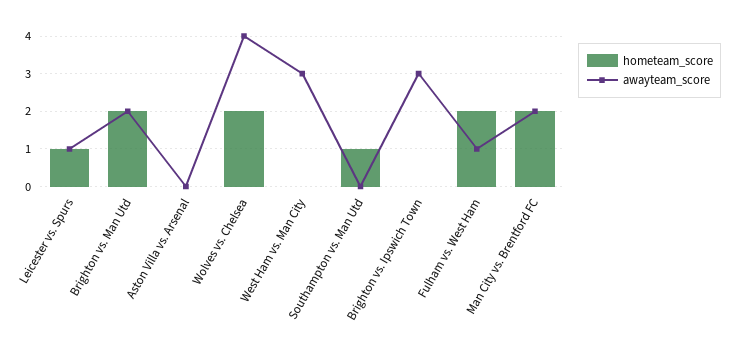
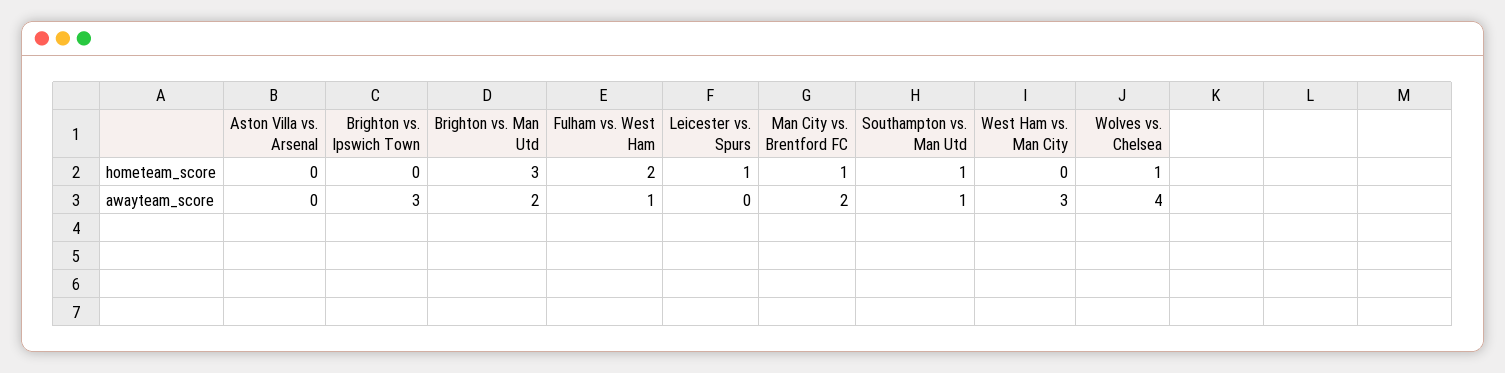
  {
    "hometeam_score": {
      "Leicester vs. Spurs": 1,
-     "Brighton vs. Man Utd": 2,
+     "Brighton vs. Man Utd": 3,
      "Aston Villa vs. Arsenal": 0,
-     "Wolves vs. Chelsea": 2,
+     "Wolves vs. Chelsea": 1,
      "West Ham vs. Man City": 0,
      "Southampton vs. Man Utd": 1,
      "Brighton vs. Ipswich Town": 0,
      "Fulham vs. West Ham": 2,
-     "Man City vs. Brentford FC": 2
+     "Man City vs. Brentford FC": 1
    },
    "awayteam_score": {
-     "Leicester vs. Spurs": 1,
+     "Leicester vs. Spurs": 0,
      "Brighton vs. Man Utd": 2,
      "Aston Villa vs. Arsenal": 0,
      "Wolves vs. Chelsea": 4,
      "West Ham vs. Man City": 3,
-     "Southampton vs. Man Utd": 0,
+     "Southampton vs. Man Utd": 1,
      "Brighton vs. Ipswich Town": 3,
      "Fulham vs. West Ham": 1,
      "Man City vs. Brentford FC": 2
    }
  }

